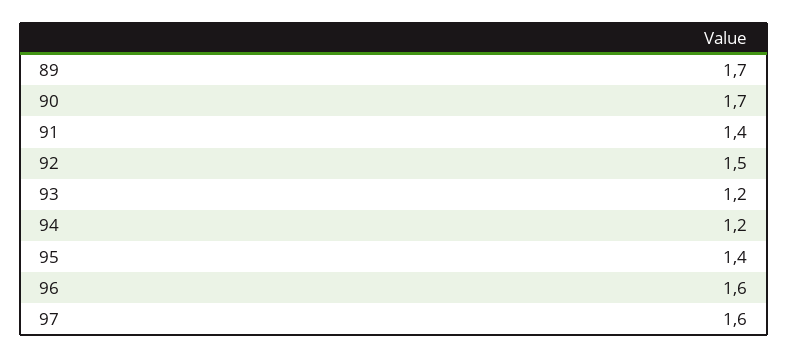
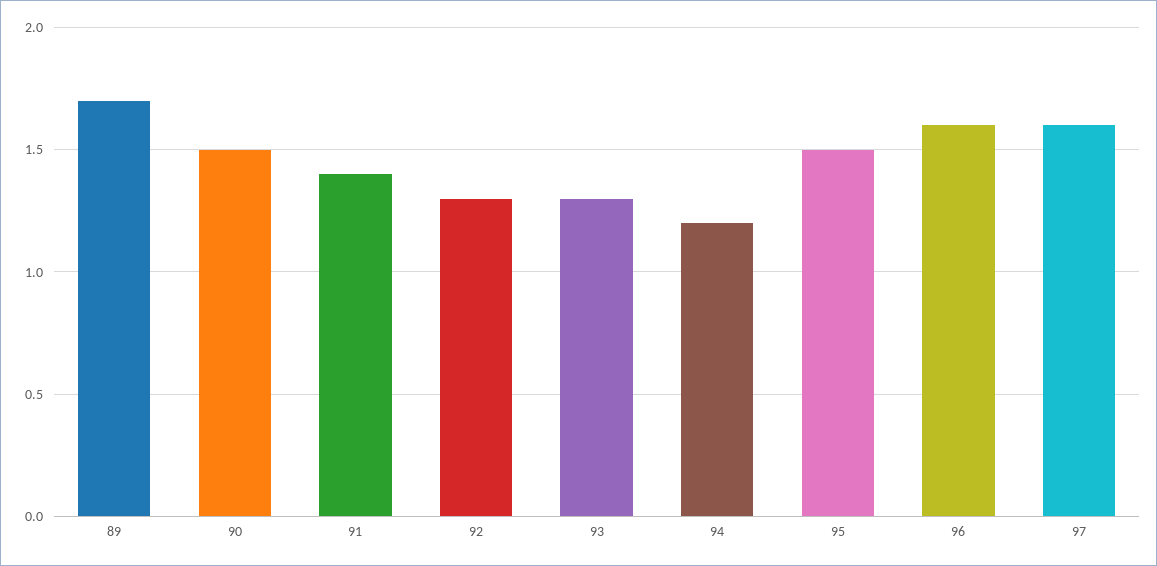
  {
    "89": 1.7,
-   "90": 1.7,
+   "90": 1.5,
    "91": 1.4,
-   "92": 1.5,
+   "92": 1.3,
-   "93": 1.2,
+   "93": 1.3,
    "94": 1.2,
-   "95": 1.4,
+   "95": 1.5,
    "96": 1.6,
    "97": 1.6
  }

